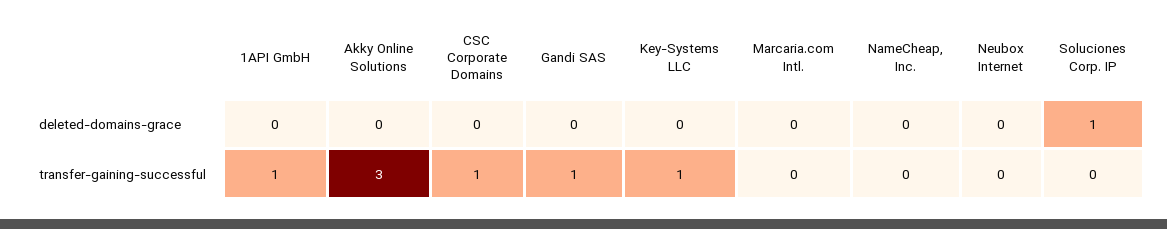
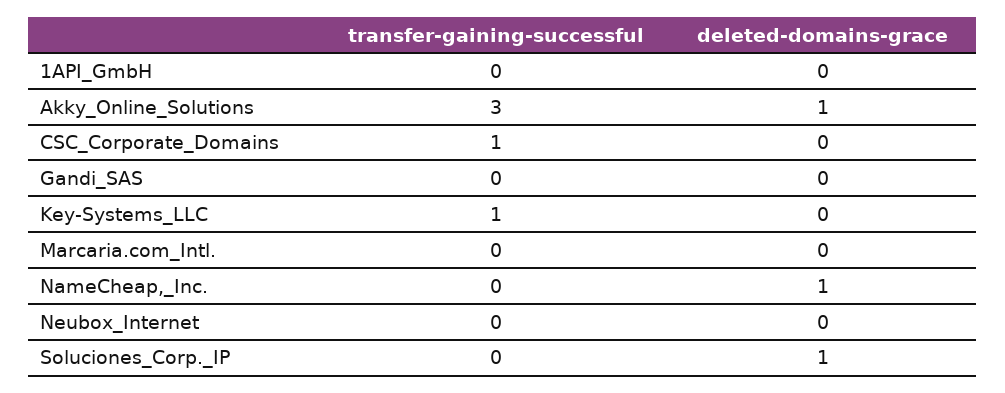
  {
    "1API GmbH": {
      "deleted-domains-grace": 0,
-     "transfer-gaining-successful": 1
+     "transfer-gaining-successful": 0
    },
    "Akky Online Solutions": {
-     "deleted-domains-grace": 0,
+     "deleted-domains-grace": 1,
      "transfer-gaining-successful": 3
    },
    "CSC Corporate Domains": {
      "deleted-domains-grace": 0,
      "transfer-gaining-successful": 1
    },
    "Gandi SAS": {
      "deleted-domains-grace": 0,
-     "transfer-gaining-successful": 1
+     "transfer-gaining-successful": 0
    },
    "Key-Systems LLC": {
      "deleted-domains-grace": 0,
      "transfer-gaining-successful": 1
    },
    "Marcaria.com Intl.": {
      "deleted-domains-grace": 0,
      "transfer-gaining-successful": 0
    },
    "NameCheap, Inc.": {
-     "deleted-domains-grace": 0,
+     "deleted-domains-grace": 1,
      "transfer-gaining-successful": 0
    },
    "Neubox Internet": {
      "deleted-domains-grace": 0,
      "transfer-gaining-successful": 0
    },
    "Soluciones Corp. IP": {
      "deleted-domains-grace": 1,
      "transfer-gaining-successful": 0
    }
  }

